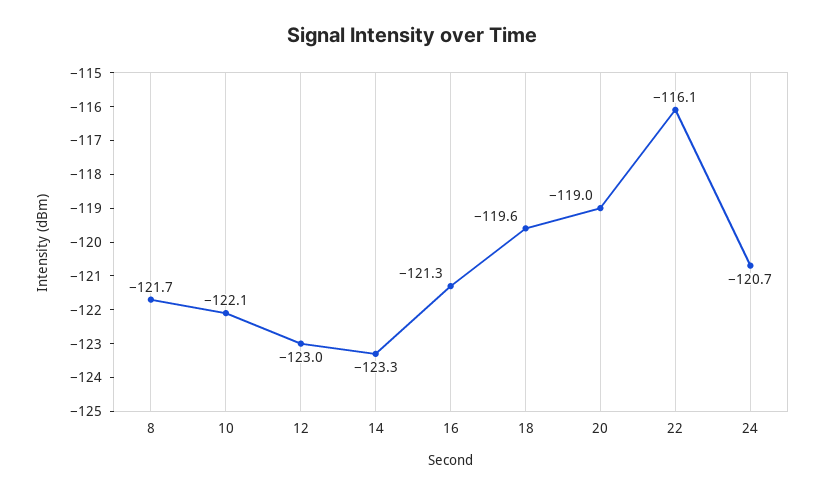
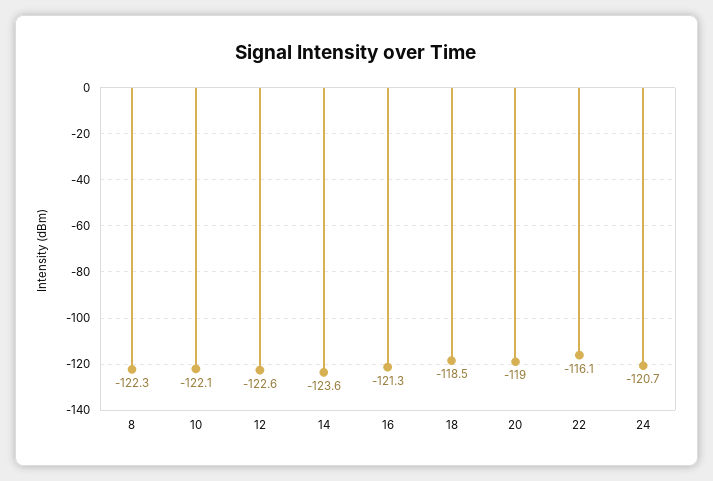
  {
-   "8": -121.7,
+   "8": -122.3,
    "10": -122.1,
-   "12": -123,
+   "12": -122.6,
-   "14": -123.3,
+   "14": -123.6,
    "16": -121.3,
-   "18": -119.6,
+   "18": -118.5,
    "20": -119,
    "22": -116.1,
    "24": -120.7
  }

